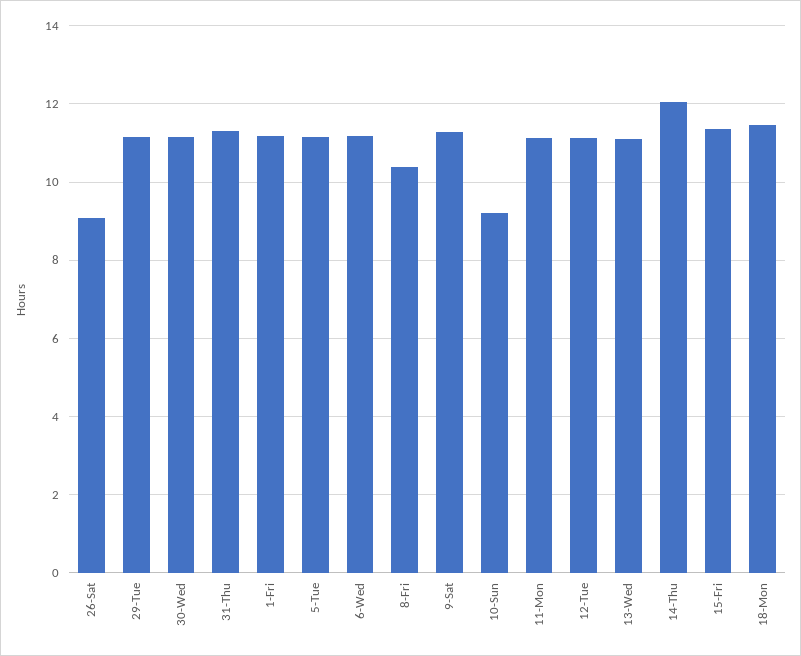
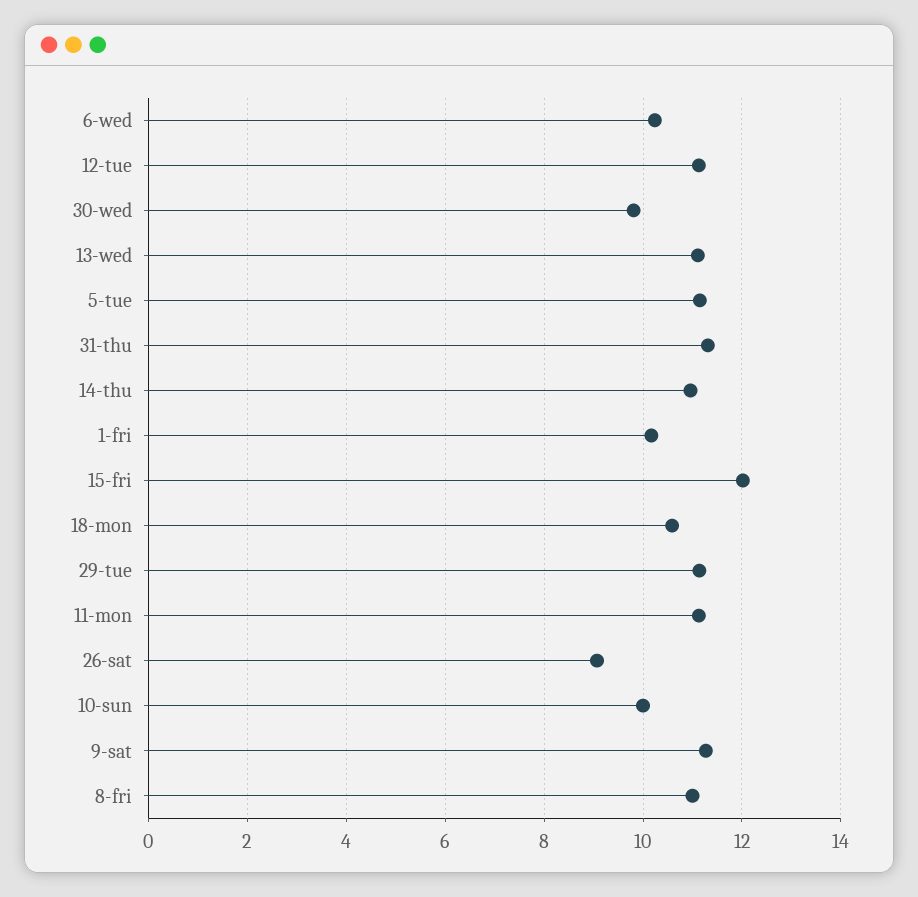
  {
    "26-Sat": 9,
    "29-Tue": 11.2,
-   "30-Wed": 11.2,
+   "30-Wed": 9.8,
    "31-Thu": 11.4,
-   "1-Fri": 11.2,
+   "1-Fri": 10.2,
    "5-Tue": 11.2,
-   "6-Wed": 11.2,
+   "6-Wed": 10.2,
-   "8-Fri": 10.4,
+   "8-Fri": 11,
    "9-Sat": 11.2,
-   "10-Sun": 9.2,
+   "10-Sun": 10,
    "11-Mon": 11.2,
    "12-Tue": 11.2,
    "13-Wed": 11.2,
-   "14-Thu": 12,
+   "14-Thu": 11,
-   "15-Fri": 11.4,
+   "15-Fri": 12,
-   "18-Mon": 11.4
+   "18-Mon": 10.6
  }

